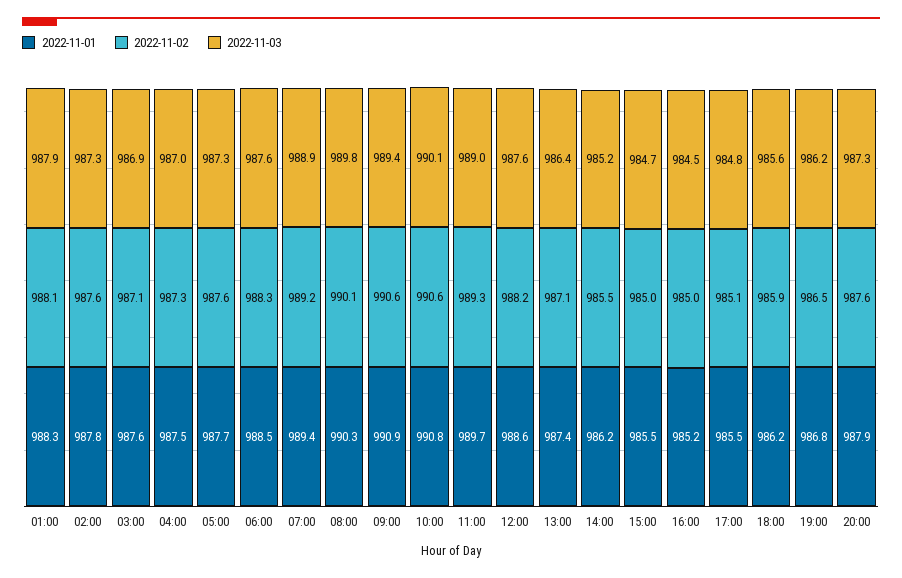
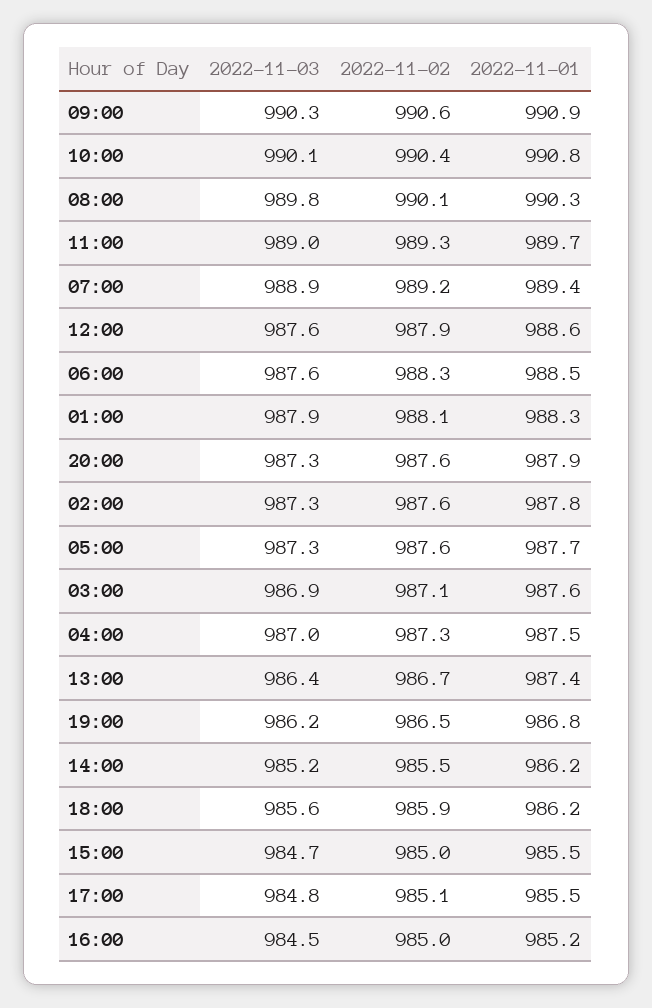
  {
    "2022-11-01": {
      "01:00": 988.3,
      "02:00": 987.8,
      "03:00": 987.6,
      "04:00": 987.5,
      "05:00": 987.7,
      "06:00": 988.5,
      "07:00": 989.4,
      "08:00": 990.3,
      "09:00": 990.9,
      "10:00": 990.8,
      "11:00": 989.7,
      "12:00": 988.6,
      "13:00": 987.4,
      "14:00": 986.2,
      "15:00": 985.5,
      "16:00": 985.2,
      "17:00": 985.5,
      "18:00": 986.2,
      "19:00": 986.8,
      "20:00": 987.9
    },
    "2022-11-02": {
      "01:00": 988.1,
      "02:00": 987.6,
      "03:00": 987.1,
      "04:00": 987.3,
      "05:00": 987.6,
      "06:00": 988.3,
      "07:00": 989.2,
      "08:00": 990.1,
      "09:00": 990.6,
-     "10:00": 990.6,
+     "10:00": 990.4,
      "11:00": 989.3,
-     "12:00": 988.2,
+     "12:00": 987.9,
-     "13:00": 987.1,
+     "13:00": 986.7,
      "14:00": 985.5,
      "15:00": 985,
      "16:00": 985,
      "17:00": 985.1,
      "18:00": 985.9,
      "19:00": 986.5,
      "20:00": 987.6
    },
    "2022-11-03": {
      "01:00": 987.9,
      "02:00": 987.3,
      "03:00": 986.9,
      "04:00": 987,
      "05:00": 987.3,
      "06:00": 987.6,
      "07:00": 988.9,
      "08:00": 989.8,
-     "09:00": 989.4,
+     "09:00": 990.3,
      "10:00": 990.1,
      "11:00": 989,
      "12:00": 987.6,
      "13:00": 986.4,
      "14:00": 985.2,
      "15:00": 984.7,
      "16:00": 984.5,
      "17:00": 984.8,
      "18:00": 985.6,
      "19:00": 986.2,
      "20:00": 987.3
    }
  }

